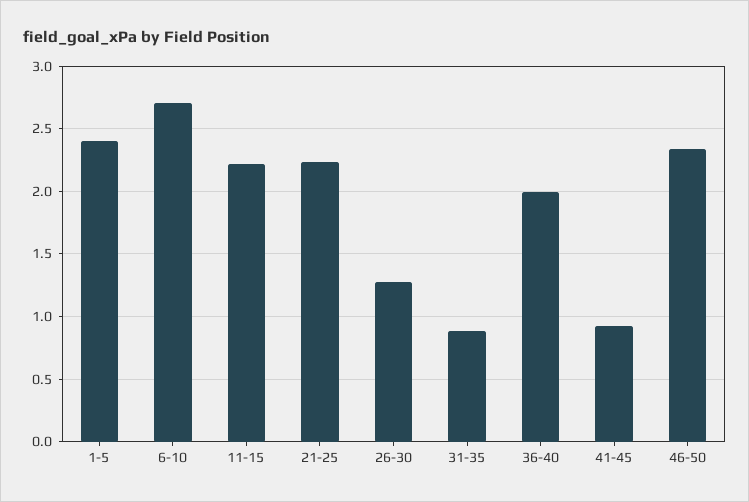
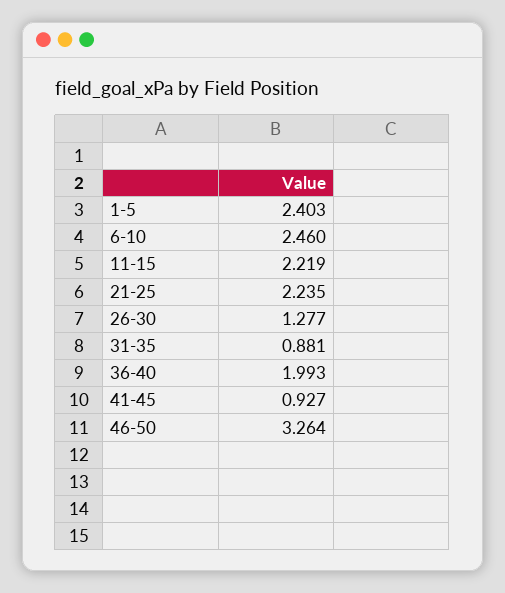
  {
    "1-5": 2.403,
-   "6-10": 2.7,
+   "6-10": 2.46,
    "11-15": 2.219,
    "21-25": 2.235,
    "26-30": 1.277,
    "31-35": 0.881,
    "36-40": 1.993,
    "41-45": 0.927,
-   "46-50": 2.35
+   "46-50": 3.264
  }

